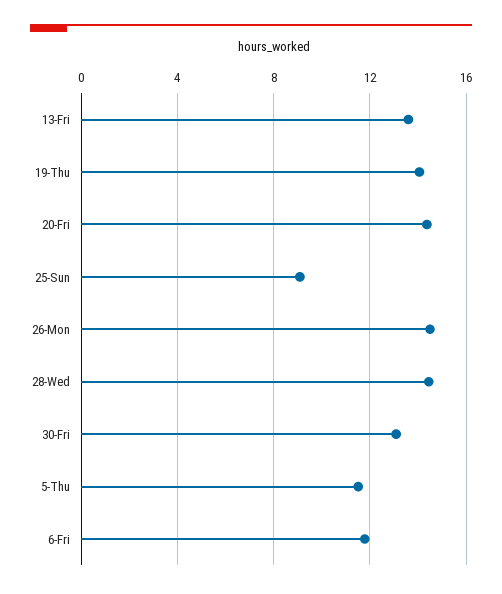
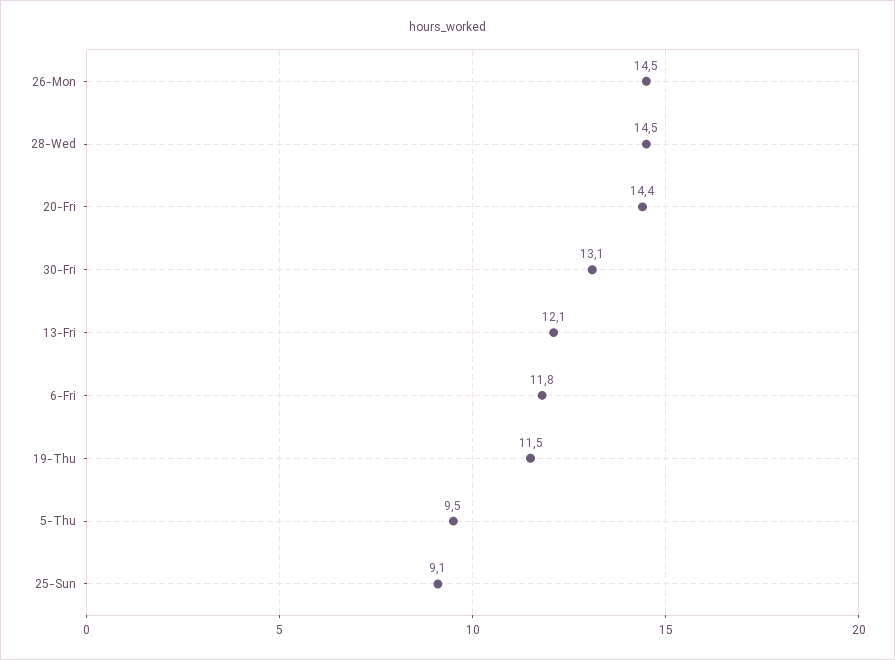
  {
-   "13-Fri": 13.5,
+   "13-Fri": 12.1,
-   "19-Thu": 14,
+   "19-Thu": 11.5,
    "20-Fri": 14.4,
    "25-Sun": 9.1,
    "26-Mon": 14.5,
    "28-Wed": 14.5,
    "30-Fri": 13.1,
-   "5-Thu": 11.5,
+   "5-Thu": 9.5,
    "6-Fri": 11.8
  }

